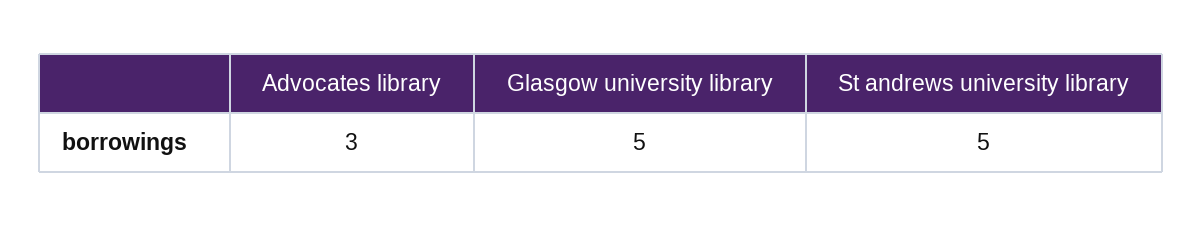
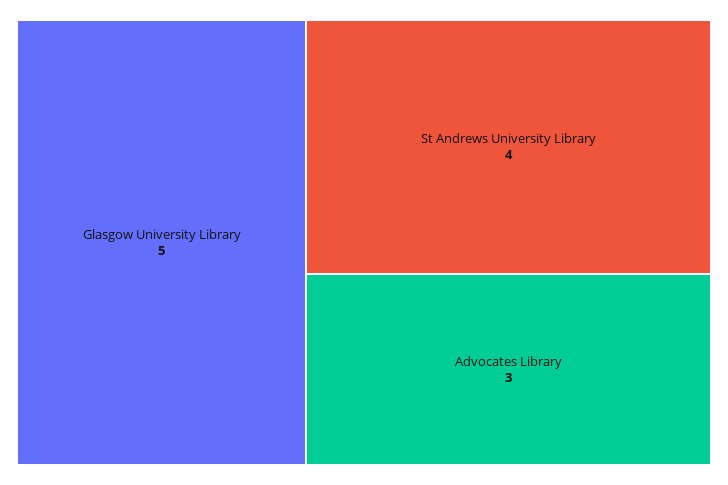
  {
    "Advocates library": 3,
    "Glasgow university library": 5,
-   "St andrews university library": 5
+   "St andrews university library": 4
  }

